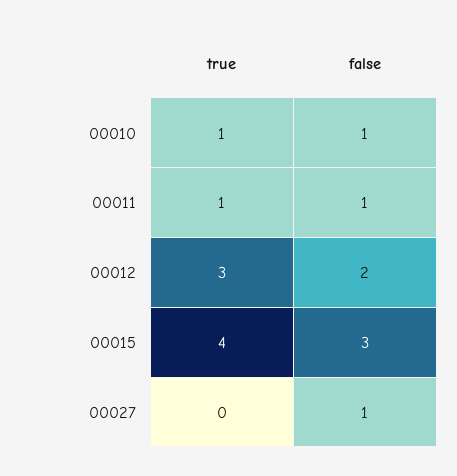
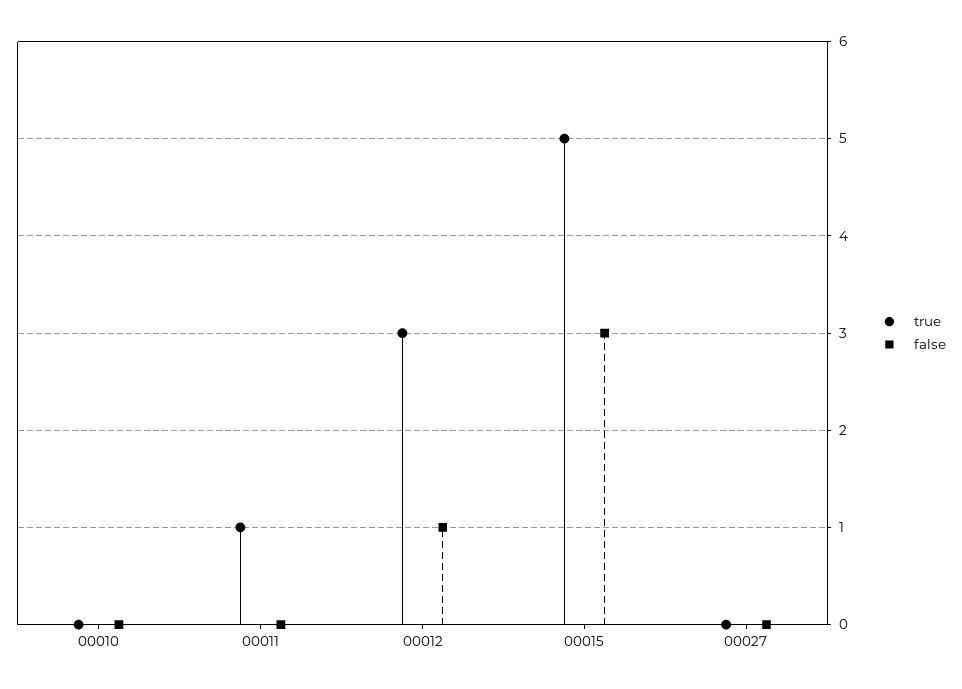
  {
    "true": {
-     "00010": 1,
+     "00010": 0,
      "00011": 1,
      "00012": 3,
-     "00015": 4,
+     "00015": 5,
      "00027": 0
    },
    "false": {
-     "00010": 1,
+     "00010": 0,
-     "00011": 1,
+     "00011": 0,
-     "00012": 2,
+     "00012": 1,
      "00015": 3,
-     "00027": 1
+     "00027": 0
    }
  }

